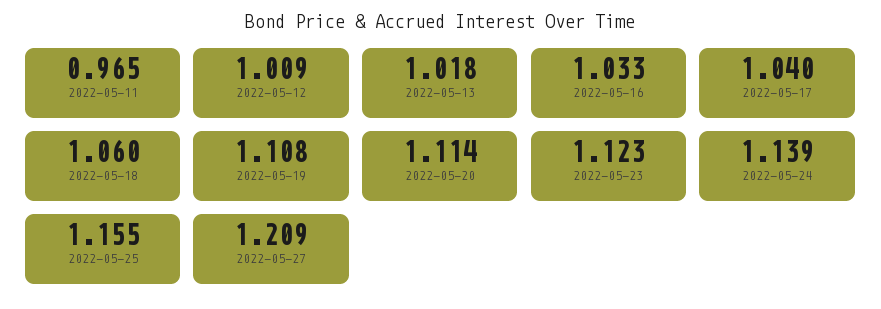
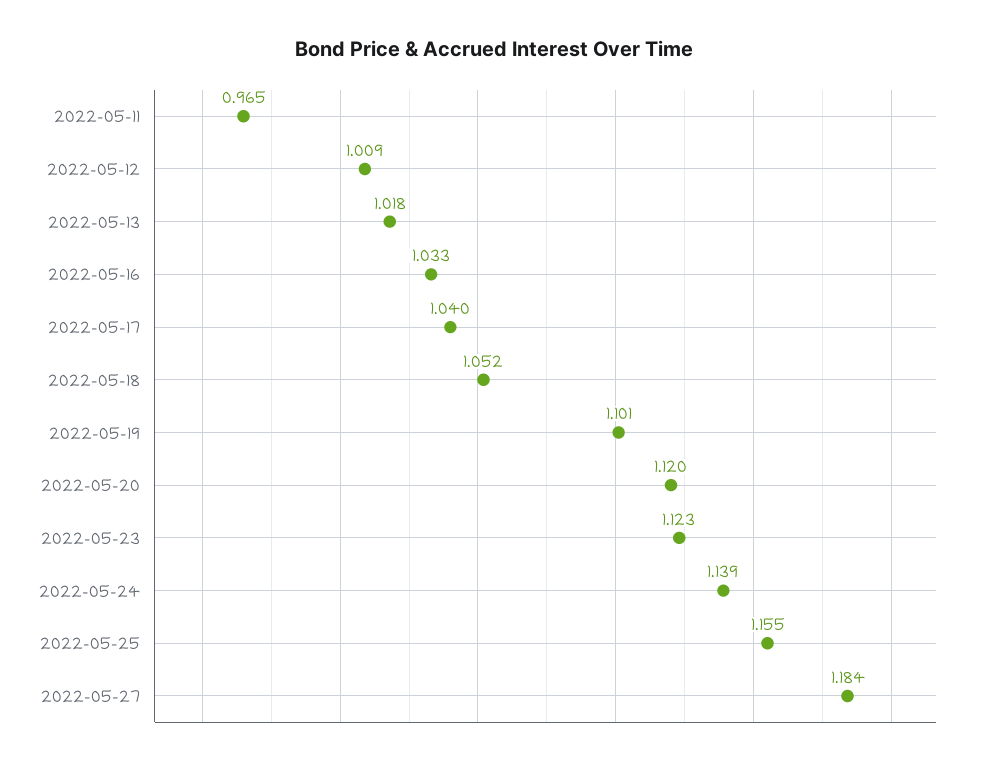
  {
    "2022-05-11": 0.965,
    "2022-05-12": 1.009,
    "2022-05-13": 1.018,
    "2022-05-16": 1.033,
    "2022-05-17": 1.04,
-   "2022-05-18": 1.06,
+   "2022-05-18": 1.052,
-   "2022-05-19": 1.108,
+   "2022-05-19": 1.101,
-   "2022-05-20": 1.114,
+   "2022-05-20": 1.12,
    "2022-05-23": 1.123,
    "2022-05-24": 1.139,
    "2022-05-25": 1.155,
-   "2022-05-27": 1.209
+   "2022-05-27": 1.184
  }

